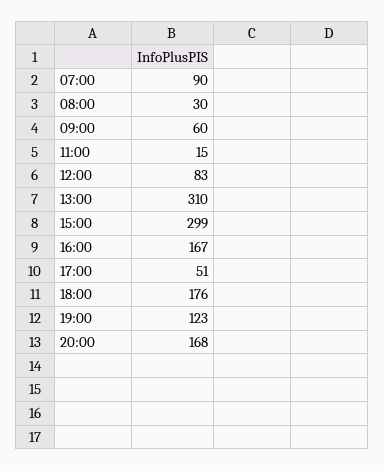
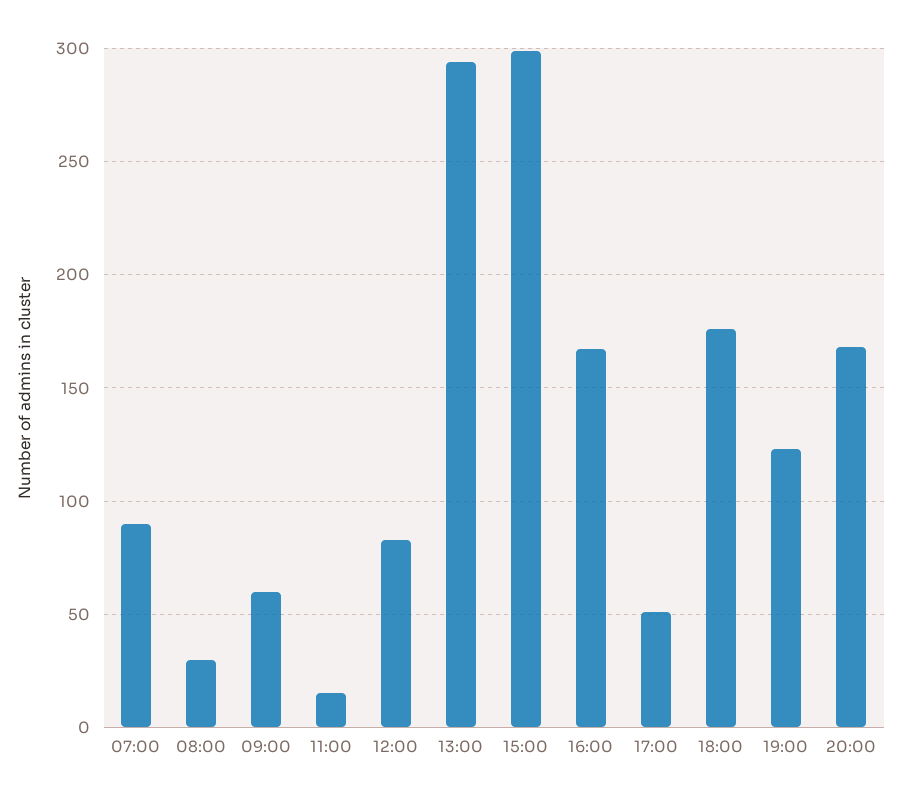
  {
    "07:00": 90,
    "08:00": 30,
    "09:00": 60,
    "11:00": 15,
    "12:00": 83,
-   "13:00": 310,
+   "13:00": 295,
    "15:00": 299,
    "16:00": 167,
    "17:00": 51,
    "18:00": 176,
    "19:00": 123,
    "20:00": 168
  }

